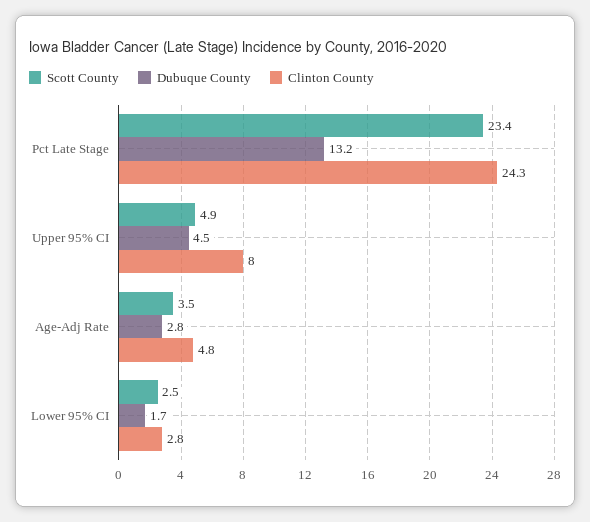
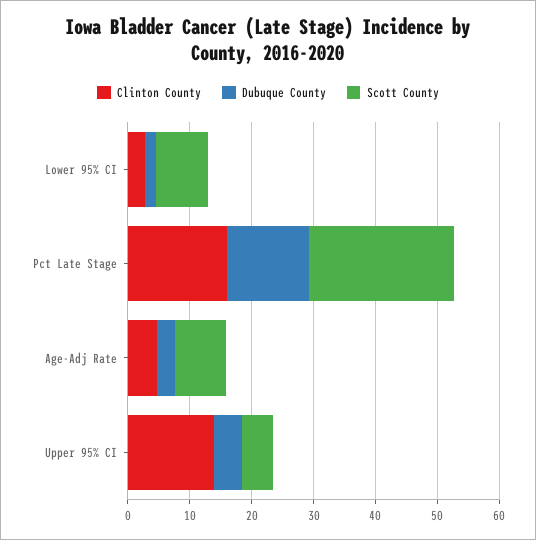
  {
    "Scott County": {
      "Pct Late Stage": 23.4,
      "Upper 95% CI": 4.9,
-     "Age-Adj Rate": 3.5,
+     "Age-Adj Rate": 8,
-     "Lower 95% CI": 2.5
+     "Lower 95% CI": 8
    },
    "Dubuque County": {
      "Pct Late Stage": 13.2,
      "Upper 95% CI": 4.5,
      "Age-Adj Rate": 2.8,
      "Lower 95% CI": 1.7
    },
    "Clinton County": {
-     "Pct Late Stage": 24.3,
+     "Pct Late Stage": 16,
-     "Upper 95% CI": 8,
+     "Upper 95% CI": 14,
      "Age-Adj Rate": 4.8,
      "Lower 95% CI": 2.8
    }
  }

